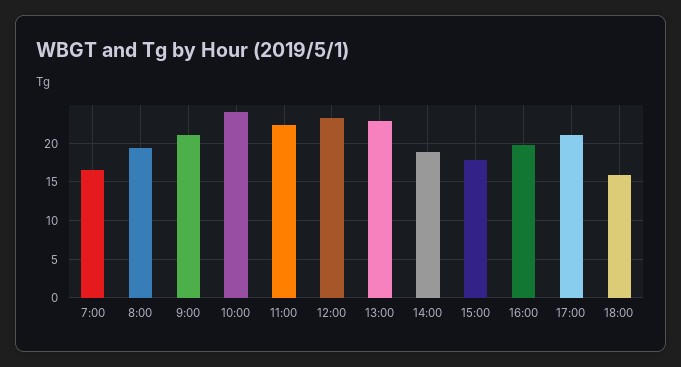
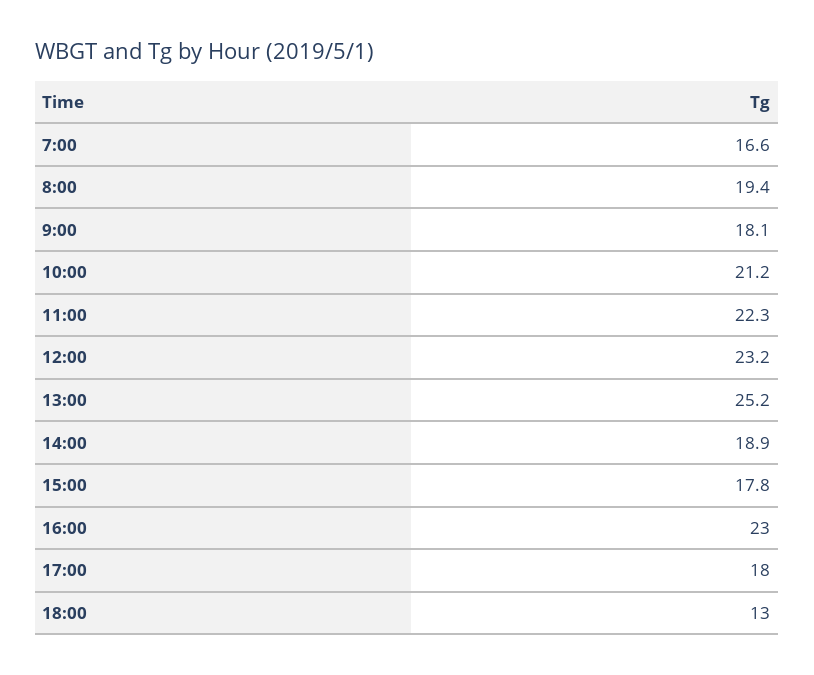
  {
    "7:00": 16.6,
    "8:00": 19.4,
-   "9:00": 21,
+   "9:00": 18.1,
-   "10:00": 24,
+   "10:00": 21.2,
    "11:00": 22.3,
    "12:00": 23.2,
-   "13:00": 23,
+   "13:00": 25.2,
    "14:00": 18.9,
    "15:00": 17.8,
-   "16:00": 20,
+   "16:00": 23,
-   "17:00": 21,
+   "17:00": 18,
-   "18:00": 16
+   "18:00": 13
  }

